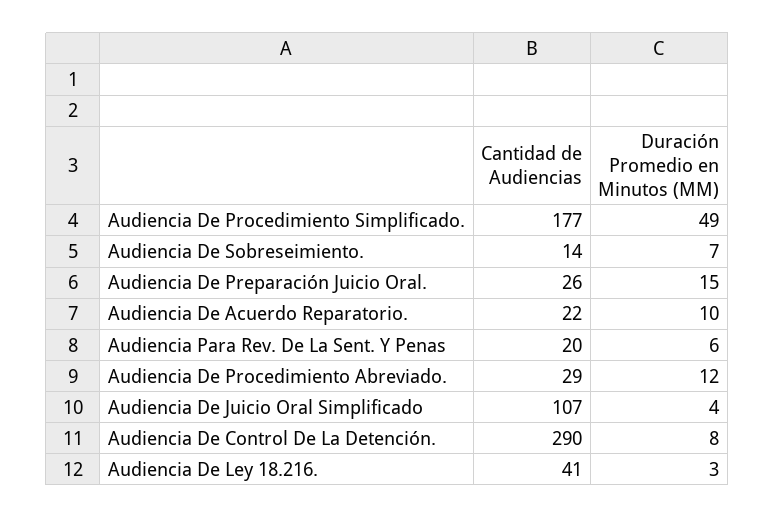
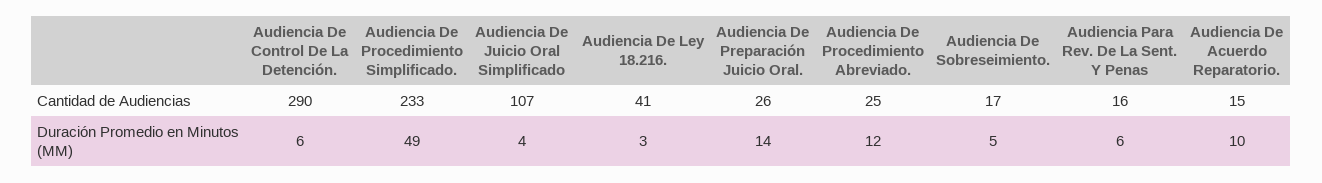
  {
    "Cantidad de Audiencias": {
-     "Audiencia De Procedimiento Simplificado.": 177,
+     "Audiencia De Procedimiento Simplificado.": 233,
-     "Audiencia De Sobreseimiento.": 14,
+     "Audiencia De Sobreseimiento.": 17,
      "Audiencia De Preparación Juicio Oral.": 26,
-     "Audiencia De Acuerdo Reparatorio.": 22,
+     "Audiencia De Acuerdo Reparatorio.": 15,
-     "Audiencia Para Rev. De La Sent. Y Penas": 20,
+     "Audiencia Para Rev. De La Sent. Y Penas": 16,
-     "Audiencia De Procedimiento Abreviado.": 29,
+     "Audiencia De Procedimiento Abreviado.": 25,
      "Audiencia De Juicio Oral Simplificado": 107,
      "Audiencia De Control De La Detención.": 290,
      "Audiencia De Ley 18.216.": 41
    },
    "Duración Promedio en Minutos (MM)": {
      "Audiencia De Procedimiento Simplificado.": 49,
-     "Audiencia De Sobreseimiento.": 7,
+     "Audiencia De Sobreseimiento.": 5,
-     "Audiencia De Preparación Juicio Oral.": 15,
+     "Audiencia De Preparación Juicio Oral.": 14,
      "Audiencia De Acuerdo Reparatorio.": 10,
      "Audiencia Para Rev. De La Sent. Y Penas": 6,
      "Audiencia De Procedimiento Abreviado.": 12,
      "Audiencia De Juicio Oral Simplificado": 4,
-     "Audiencia De Control De La Detención.": 8,
+     "Audiencia De Control De La Detención.": 6,
      "Audiencia De Ley 18.216.": 3
    }
  }

